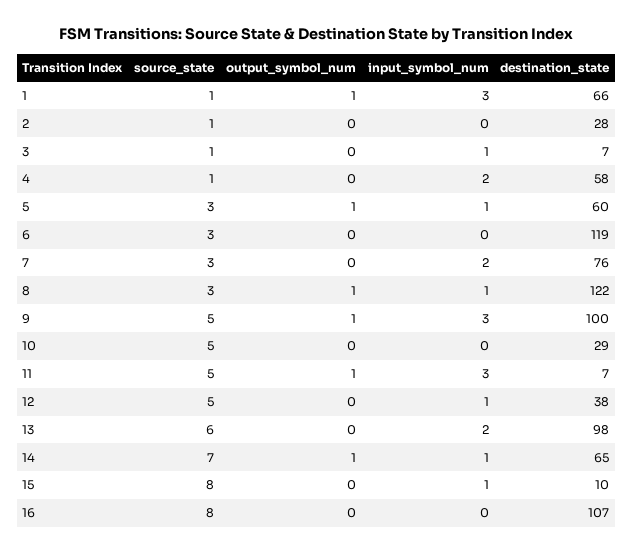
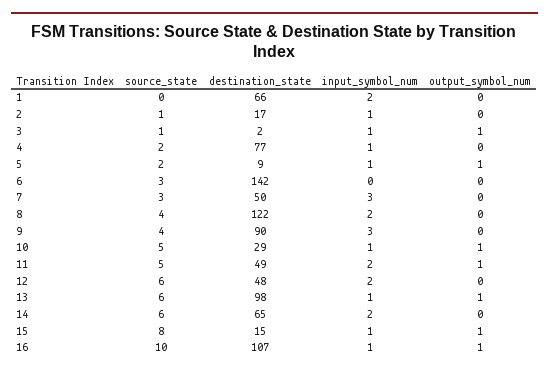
  {
    "source_state": {
-     "1": 1,
+     "1": 0,
      "2": 1,
      "3": 1,
-     "4": 1,
+     "4": 2,
-     "5": 3,
+     "5": 2,
      "6": 3,
      "7": 3,
-     "8": 3,
+     "8": 4,
-     "9": 5,
+     "9": 4,
      "10": 5,
      "11": 5,
-     "12": 5,
+     "12": 6,
      "13": 6,
-     "14": 7,
+     "14": 6,
      "15": 8,
-     "16": 8
+     "16": 10
    },
    "output_symbol_num": {
-     "1": 1,
+     "1": 0,
      "2": 0,
-     "3": 0,
+     "3": 1,
      "4": 0,
      "5": 1,
      "6": 0,
      "7": 0,
-     "8": 1,
+     "8": 0,
-     "9": 1,
+     "9": 0,
-     "10": 0,
+     "10": 1,
      "11": 1,
      "12": 0,
-     "13": 0,
+     "13": 1,
-     "14": 1,
+     "14": 0,
-     "15": 0,
+     "15": 1,
-     "16": 0
+     "16": 1
    },
    "input_symbol_num": {
-     "1": 3,
+     "1": 2,
-     "2": 0,
+     "2": 1,
      "3": 1,
-     "4": 2,
+     "4": 1,
      "5": 1,
      "6": 0,
-     "7": 2,
+     "7": 3,
-     "8": 1,
+     "8": 2,
      "9": 3,
-     "10": 0,
+     "10": 1,
-     "11": 3,
+     "11": 2,
-     "12": 1,
+     "12": 2,
-     "13": 2,
+     "13": 1,
-     "14": 1,
+     "14": 2,
      "15": 1,
-     "16": 0
+     "16": 1
    },
    "destination_state": {
      "1": 66,
-     "2": 28,
+     "2": 17,
-     "3": 7,
+     "3": 2,
-     "4": 58,
+     "4": 77,
-     "5": 60,
+     "5": 9,
-     "6": 119,
+     "6": 142,
-     "7": 76,
+     "7": 50,
      "8": 122,
-     "9": 100,
+     "9": 90,
      "10": 29,
-     "11": 7,
+     "11": 49,
-     "12": 38,
+     "12": 48,
      "13": 98,
      "14": 65,
-     "15": 10,
+     "15": 15,
      "16": 107
    }
  }

